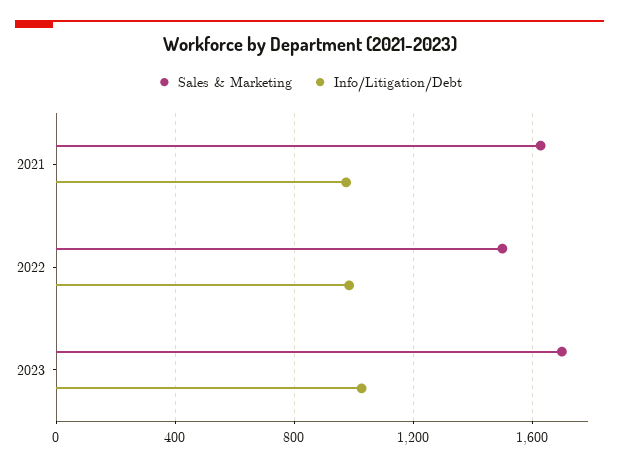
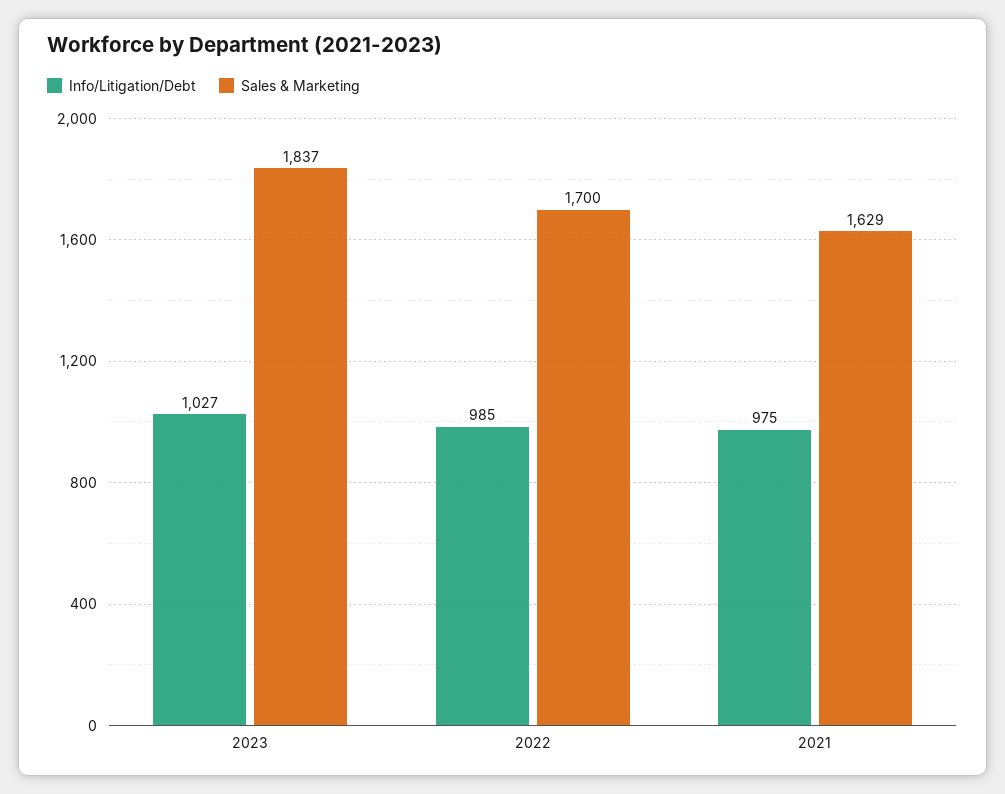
  {
    "Sales & Marketing": {
      "2021": 1629,
-     "2022": 1500,
+     "2022": 1700,
-     "2023": 1700
+     "2023": 1837
    },
    "Info/Litigation/Debt": {
      "2021": 975,
      "2022": 985,
      "2023": 1027
    }
  }

